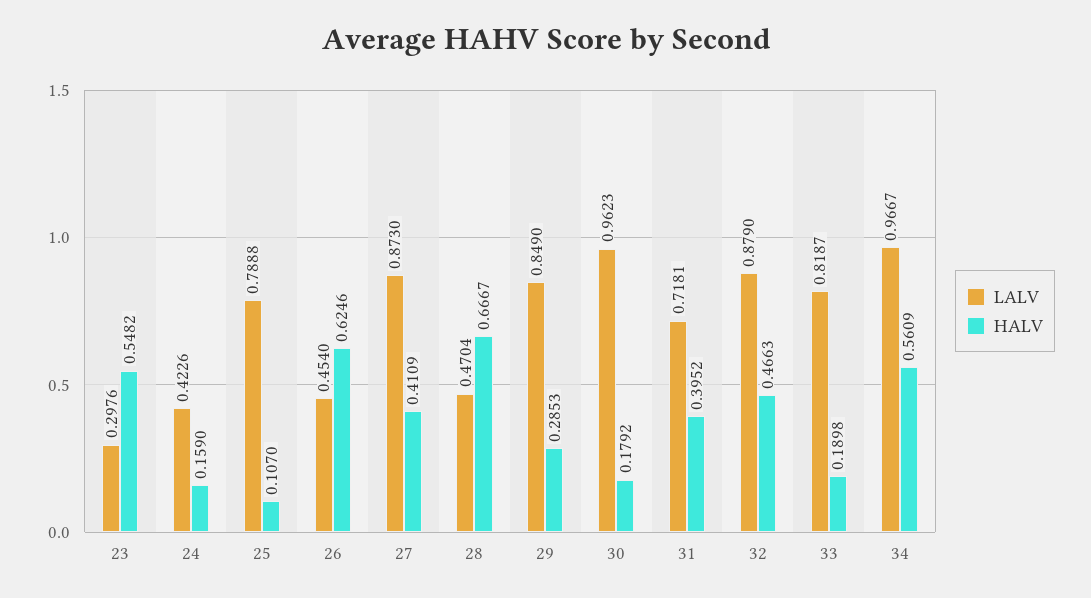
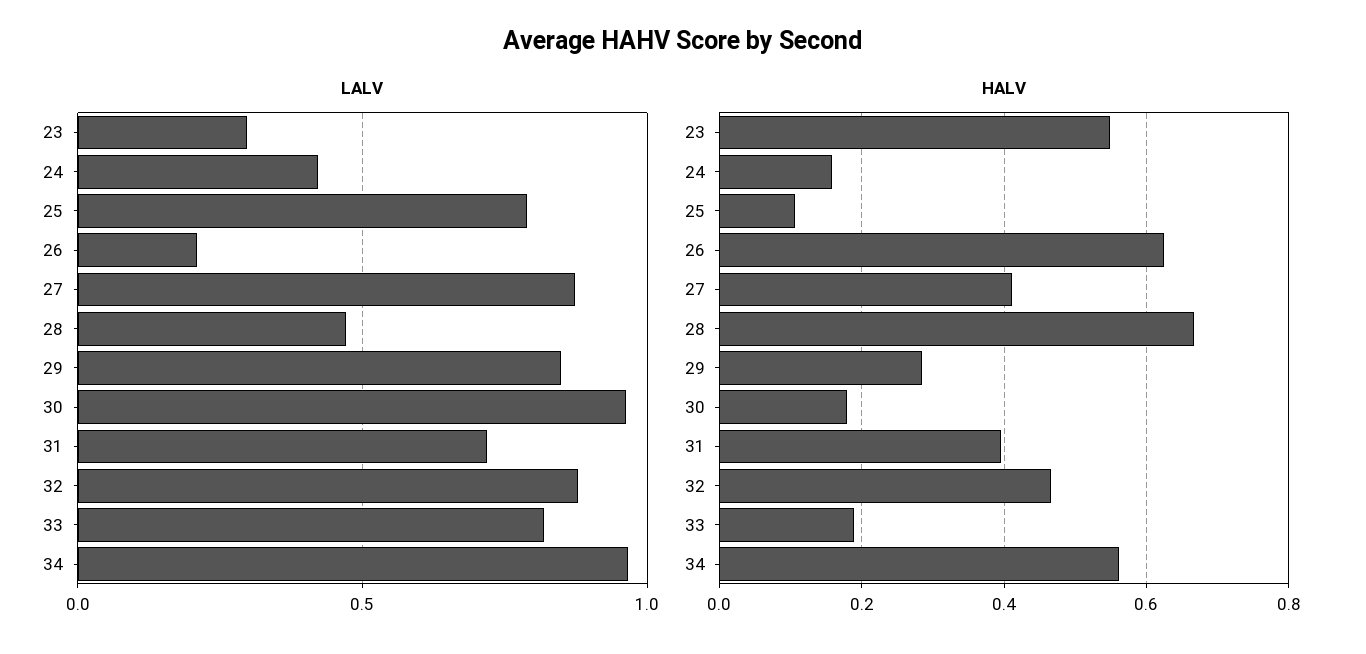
  {
    "LALV": {
      "23": 0.2976,
      "24": 0.4226,
      "25": 0.7888,
-     "26": 0.454,
+     "26": 0.2,
      "27": 0.873,
      "28": 0.4704,
      "29": 0.849,
      "30": 0.9623,
      "31": 0.7181,
      "32": 0.879,
      "33": 0.8187,
      "34": 0.9667
    },
    "HALV": {
      "23": 0.5482,
      "24": 0.159,
      "25": 0.107,
      "26": 0.6246,
      "27": 0.4109,
      "28": 0.6667,
      "29": 0.2853,
      "30": 0.1792,
      "31": 0.3952,
      "32": 0.4663,
      "33": 0.1898,
      "34": 0.5609
    }
  }

